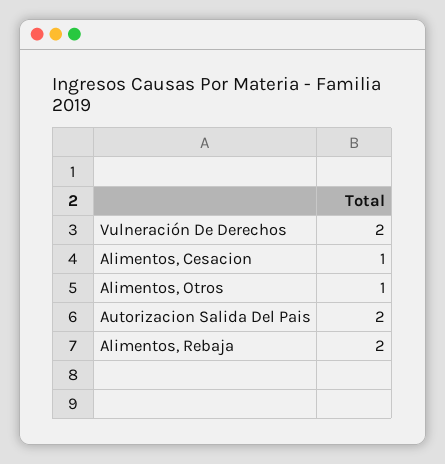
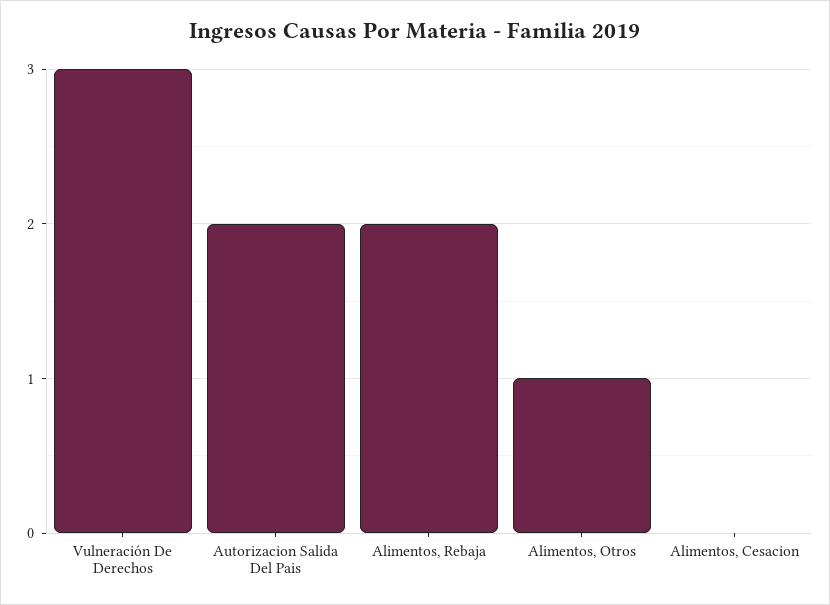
  {
-   "Vulneración De Derechos": 2,
+   "Vulneración De Derechos": 3,
-   "Alimentos, Cesacion": 1,
+   "Alimentos, Cesacion": 0,
    "Alimentos, Otros": 1,
    "Autorizacion Salida Del Pais": 2,
    "Alimentos, Rebaja": 2
  }

